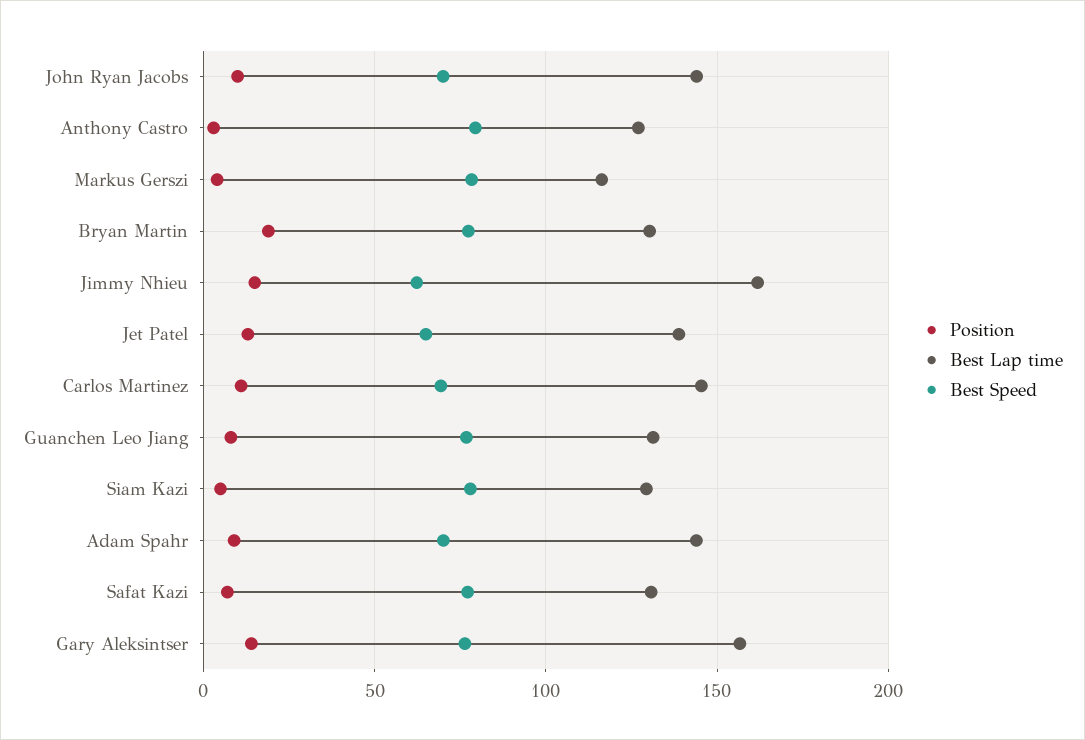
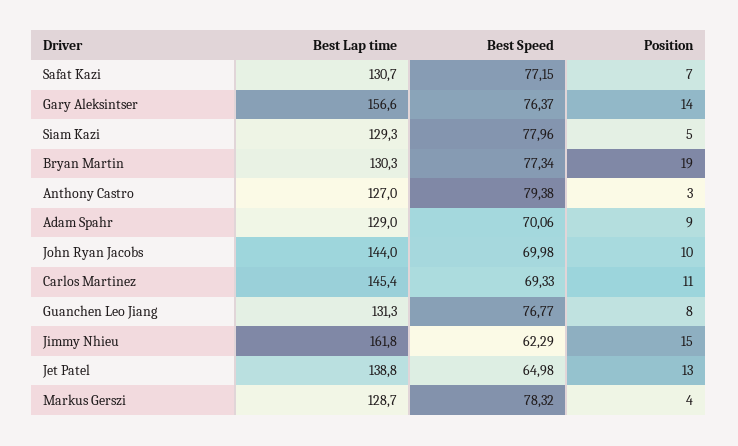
  {
    "Position": {
      "John Ryan Jacobs": 10,
      "Anthony Castro": 3,
      "Markus Gerszi": 4,
      "Bryan Martin": 19,
      "Jimmy Nhieu": 15,
      "Jet Patel": 13,
      "Carlos Martinez": 11,
      "Guanchen Leo Jiang": 8,
      "Siam Kazi": 5,
      "Adam Spahr": 9,
      "Safat Kazi": 7,
      "Gary Aleksintser": 14
    },
    "Best Lap time": {
      "John Ryan Jacobs": 144,
      "Anthony Castro": 127,
-     "Markus Gerszi": 115,
+     "Markus Gerszi": 128.7,
      "Bryan Martin": 130.3,
      "Jimmy Nhieu": 161.8,
      "Jet Patel": 138.8,
      "Carlos Martinez": 145.4,
      "Guanchen Leo Jiang": 131.3,
      "Siam Kazi": 129.3,
-     "Adam Spahr": 145,
+     "Adam Spahr": 129,
      "Safat Kazi": 130.7,
      "Gary Aleksintser": 156.6
    },
    "Best Speed": {
      "John Ryan Jacobs": 69.98,
      "Anthony Castro": 79.38,
      "Markus Gerszi": 78.32,
      "Bryan Martin": 77.34,
      "Jimmy Nhieu": 62.29,
      "Jet Patel": 64.98,
      "Carlos Martinez": 69.33,
      "Guanchen Leo Jiang": 76.77,
      "Siam Kazi": 77.96,
      "Adam Spahr": 70.06,
      "Safat Kazi": 77.15,
      "Gary Aleksintser": 76.37
    }
  }

